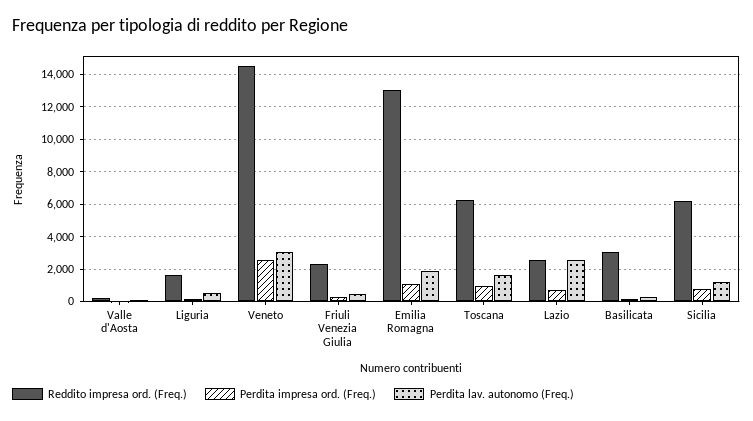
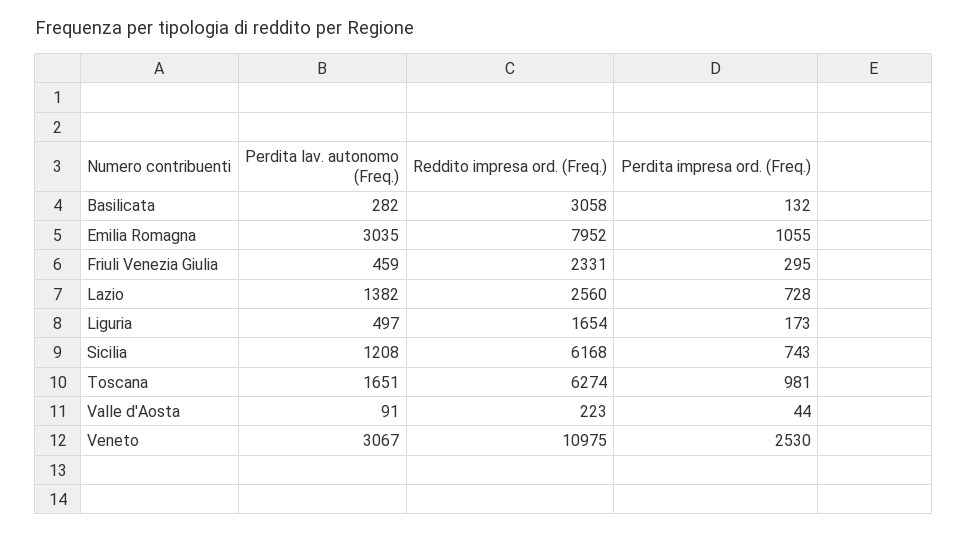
  {
    "Reddito impresa ord. (Freq.)": {
      "Valle d'Aosta": 223,
      "Liguria": 1654,
-     "Veneto": 14500,
+     "Veneto": 10975,
      "Friuli Venezia Giulia": 2331,
-     "Emilia Romagna": 13000,
+     "Emilia Romagna": 7952,
      "Toscana": 6274,
      "Lazio": 2560,
      "Basilicata": 3058,
      "Sicilia": 6168
    },
    "Perdita impresa ord. (Freq.)": {
      "Valle d'Aosta": 44,
      "Liguria": 173,
      "Veneto": 2530,
      "Friuli Venezia Giulia": 295,
      "Emilia Romagna": 1055,
      "Toscana": 981,
      "Lazio": 728,
      "Basilicata": 132,
      "Sicilia": 743
    },
    "Perdita lav. autonomo (Freq.)": {
      "Valle d'Aosta": 91,
      "Liguria": 497,
      "Veneto": 3067,
      "Friuli Venezia Giulia": 459,
-     "Emilia Romagna": 2000,
+     "Emilia Romagna": 3035,
      "Toscana": 1651,
-     "Lazio": 2500,
+     "Lazio": 1382,
      "Basilicata": 282,
      "Sicilia": 1208
    }
  }

